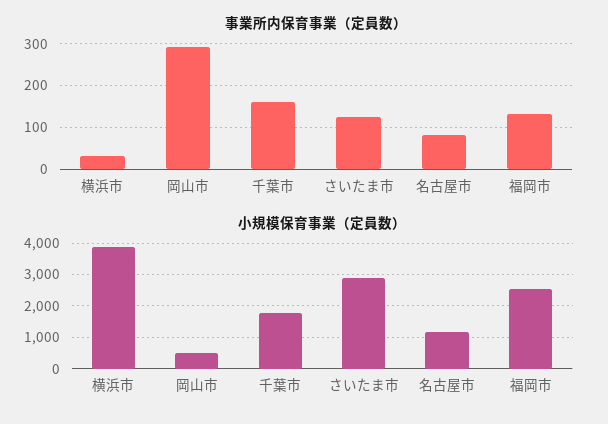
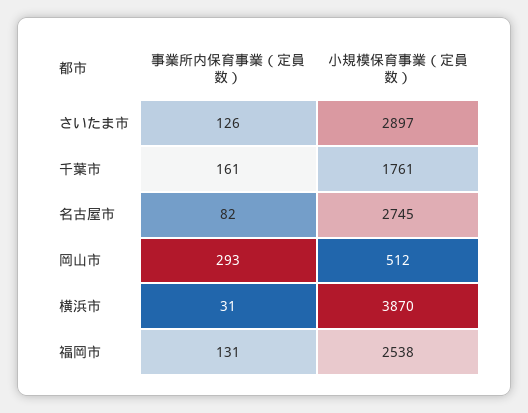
  {
    "事業所内保育事業（定員数）": {
      "横浜市": 31,
      "岡山市": 293,
      "千葉市": 161,
      "さいたま市": 126,
      "名古屋市": 82,
      "福岡市": 131
    },
    "小規模保育事業（定員数）": {
      "横浜市": 3870,
      "岡山市": 512,
      "千葉市": 1761,
      "さいたま市": 2897,
-     "名古屋市": 1200,
+     "名古屋市": 2745,
      "福岡市": 2538
    }
  }

